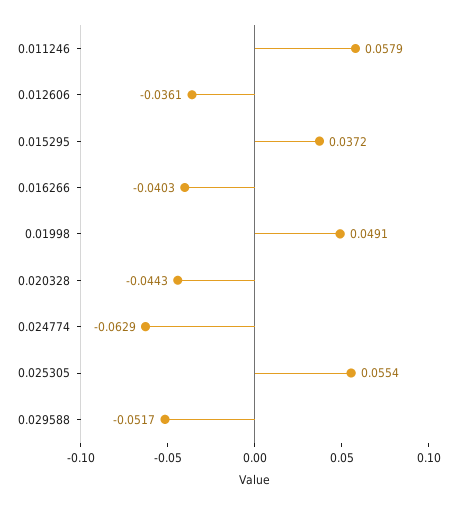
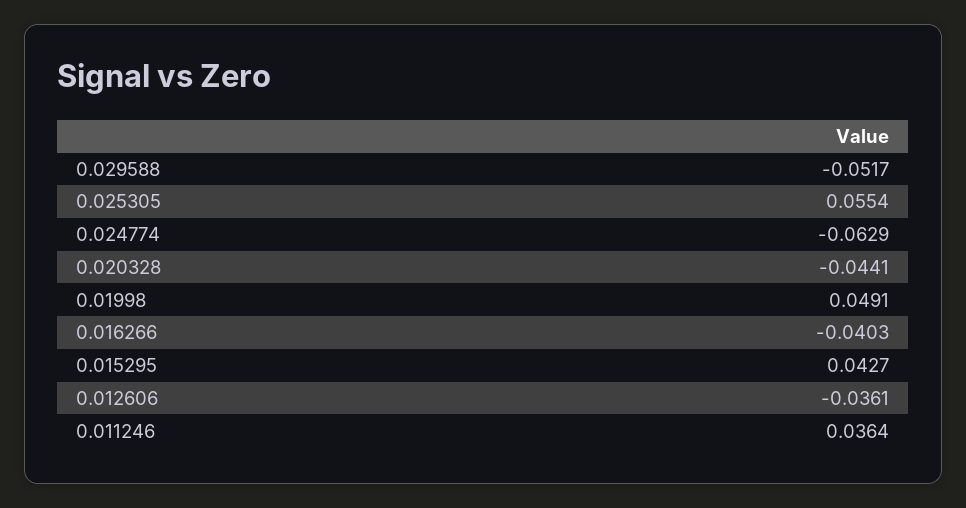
  {
-   "0.011246": 0.0579,
+   "0.011246": 0.0364,
    "0.012606": -0.0361,
-   "0.015295": 0.0372,
+   "0.015295": 0.0427,
    "0.016266": -0.0403,
    "0.01998": 0.0491,
-   "0.020328": -0.0443,
+   "0.020328": -0.0441,
    "0.024774": -0.0629,
    "0.025305": 0.0554,
    "0.029588": -0.0517
  }

